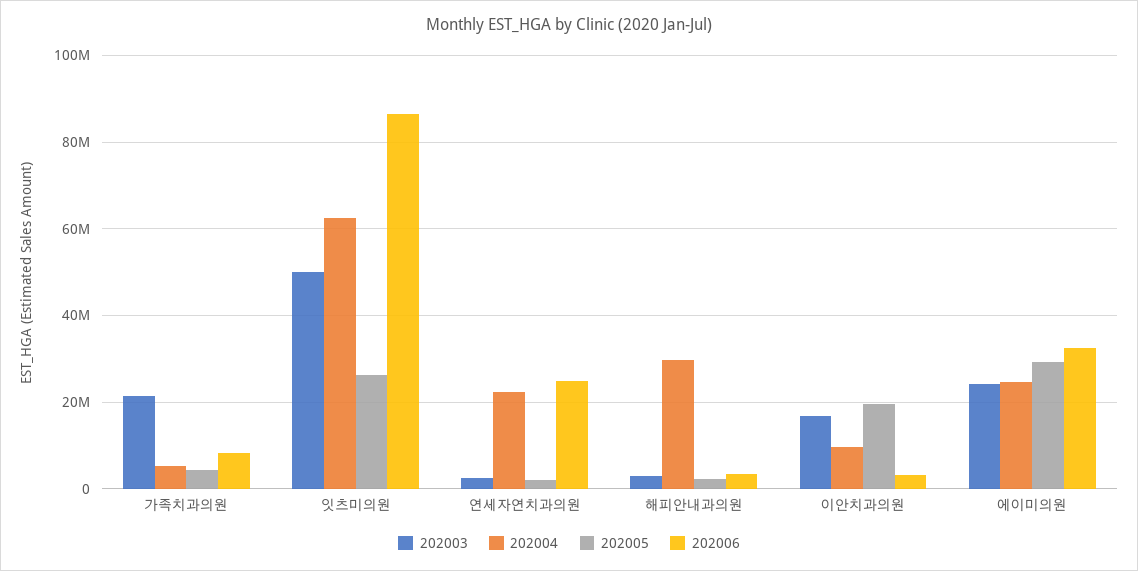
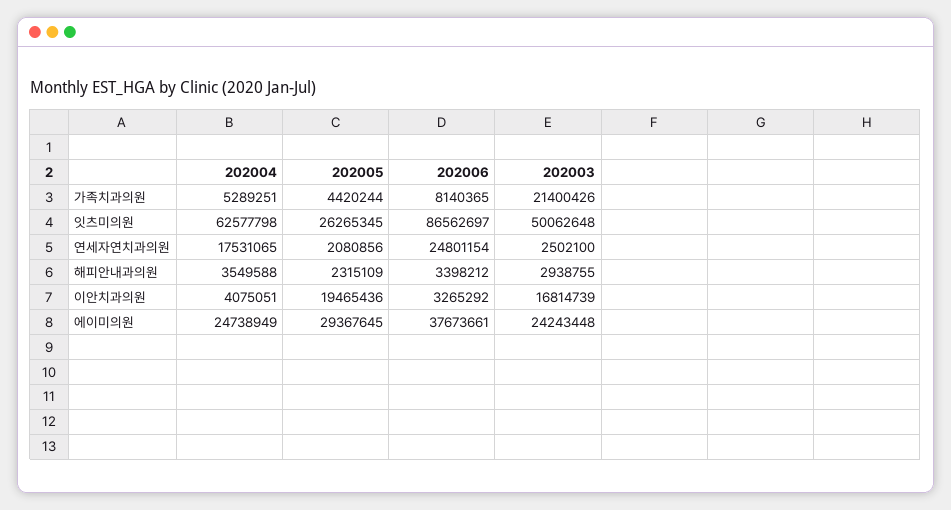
  {
    "202003": {
      "가족치과의원": 21400426,
      "잇츠미의원": 50062648,
      "연세자연치과의원": 2502100,
      "해피안내과의원": 2938755,
      "이안치과의원": 16814739,
      "에이미의원": 24243448
    },
    "202004": {
      "가족치과의원": 5289251,
      "잇츠미의원": 62577798,
-     "연세자연치과의원": 22000000,
+     "연세자연치과의원": 17531065,
-     "해피안내과의원": 30000000,
+     "해피안내과의원": 3549588,
-     "이안치과의원": 10000000,
+     "이안치과의원": 4075051,
      "에이미의원": 24738949
    },
    "202005": {
      "가족치과의원": 4420244,
      "잇츠미의원": 26265345,
      "연세자연치과의원": 2080856,
      "해피안내과의원": 2315109,
      "이안치과의원": 19465436,
      "에이미의원": 29367645
    },
    "202006": {
      "가족치과의원": 8140365,
      "잇츠미의원": 86562697,
      "연세자연치과의원": 24801154,
      "해피안내과의원": 3398212,
      "이안치과의원": 3265292,
-     "에이미의원": 32000000
+     "에이미의원": 37673661
    }
  }

